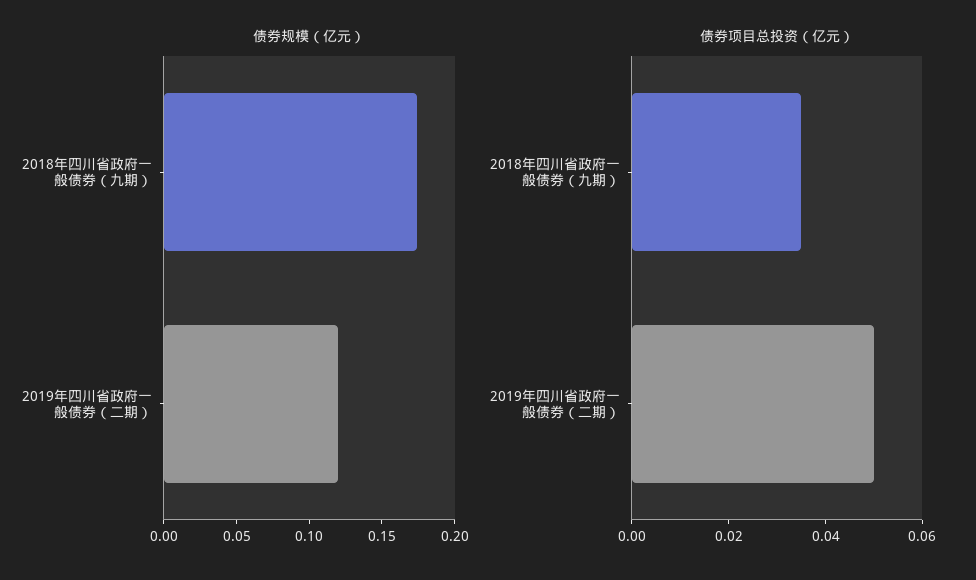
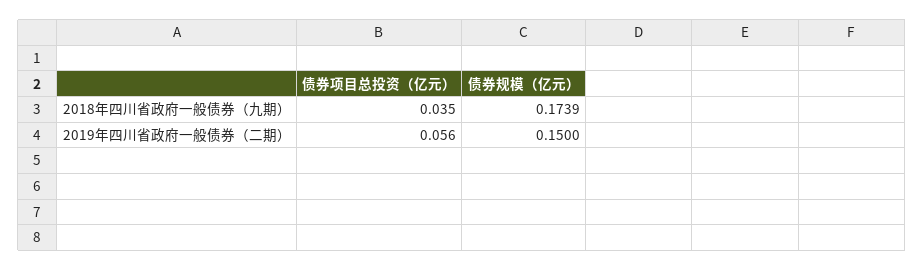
  {
    "债券规模（亿元）": {
      "2018年四川省政府一般债券（九期）": 0.1739,
-     "2019年四川省政府一般债券（二期）": 0.12
+     "2019年四川省政府一般债券（二期）": 0.15
    },
    "债券项目总投资（亿元）": {
      "2018年四川省政府一般债券（九期）": 0.035,
-     "2019年四川省政府一般债券（二期）": 0.05
+     "2019年四川省政府一般债券（二期）": 0.056
    }
  }

